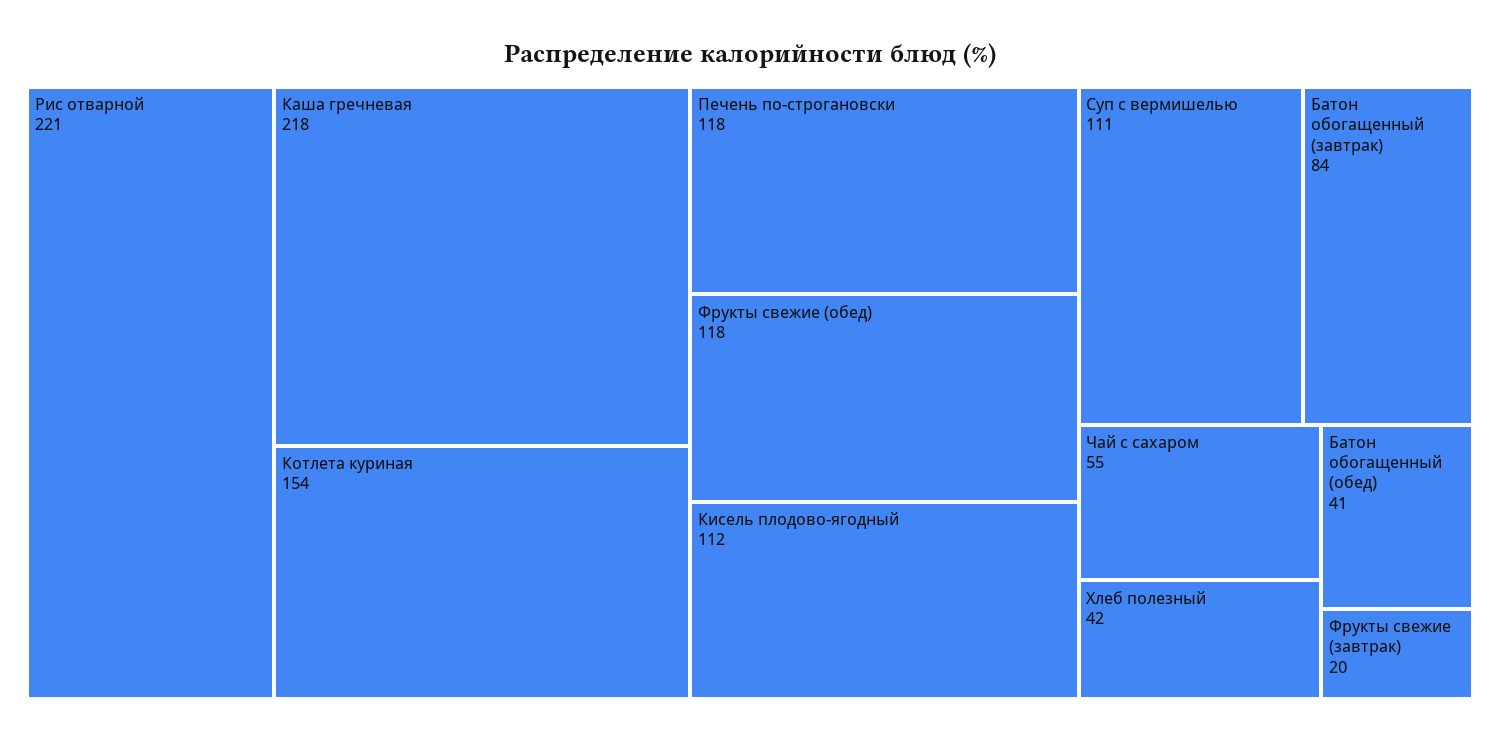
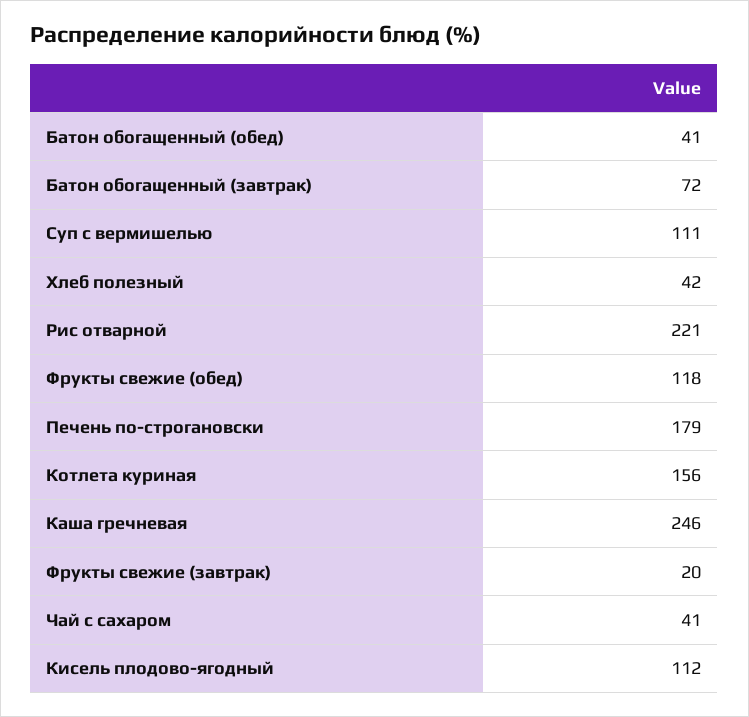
  {
    "Рис отварной": 221,
-   "Каша гречневая": 218,
+   "Каша гречневая": 246,
-   "Котлета куриная": 154,
+   "Котлета куриная": 156,
-   "Печень по-строгановски": 118,
+   "Печень по-строгановски": 179,
    "Фрукты свежие (обед)": 118,
    "Кисель плодово-ягодный": 112,
    "Суп с вермишелью": 111,
-   "Батон обогащенный (завтрак)": 84,
+   "Батон обогащенный (завтрак)": 72,
-   "Чай с сахаром": 55,
+   "Чай с сахаром": 41,
    "Хлеб полезный": 42,
    "Батон обогащенный (обед)": 41,
    "Фрукты свежие (завтрак)": 20
  }

